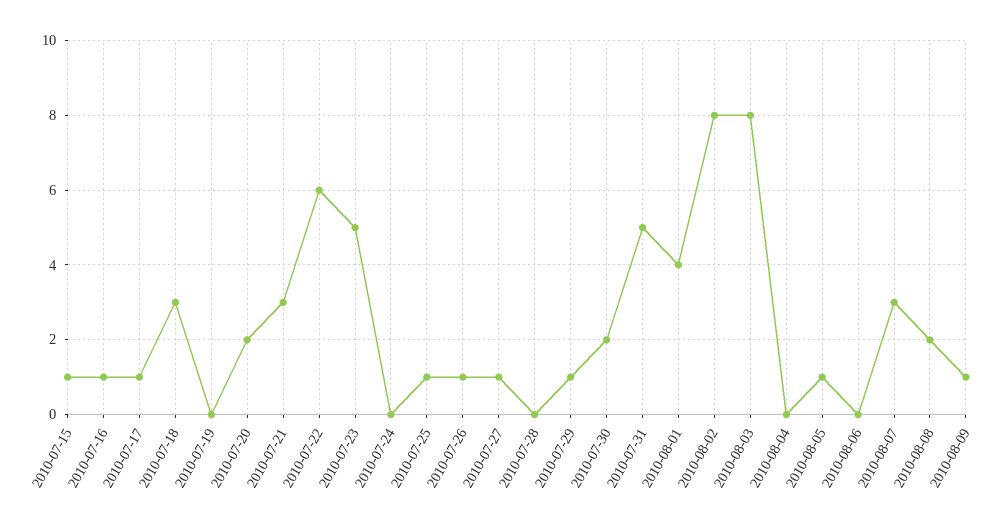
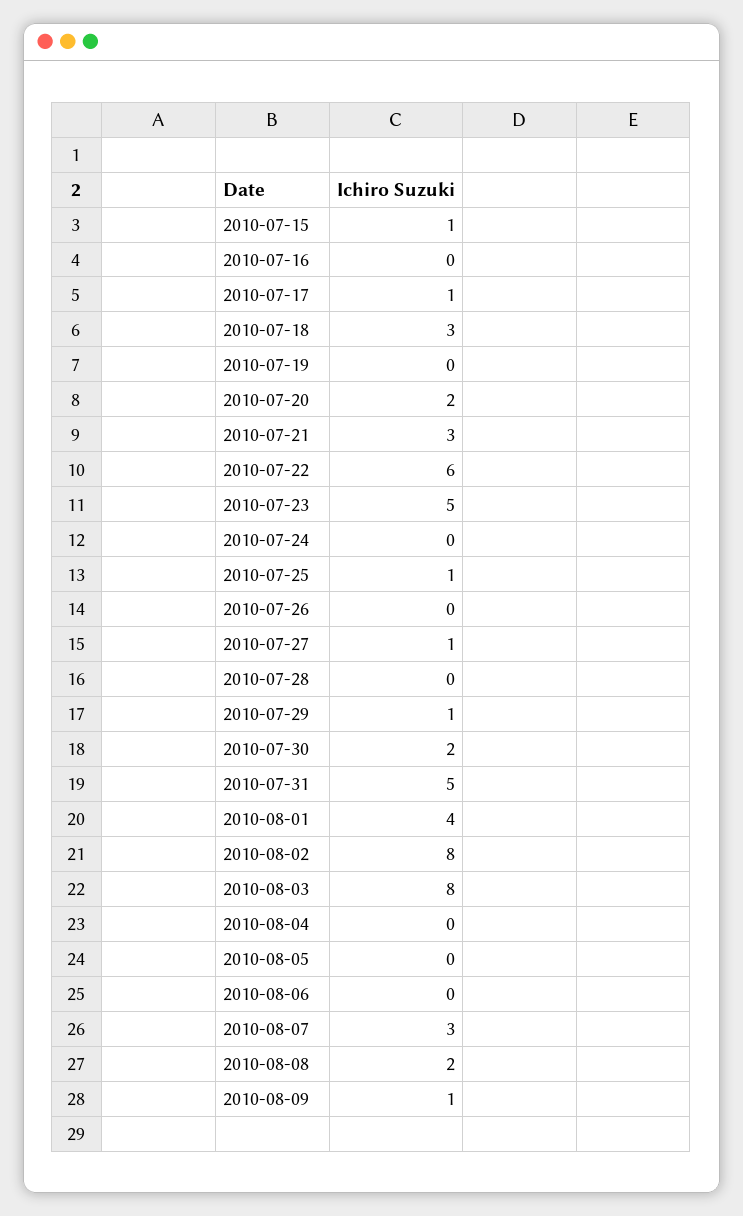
  {
    "2010-07-15": 1,
-   "2010-07-16": 1,
+   "2010-07-16": 0,
    "2010-07-17": 1,
    "2010-07-18": 3,
    "2010-07-19": 0,
    "2010-07-20": 2,
    "2010-07-21": 3,
    "2010-07-22": 6,
    "2010-07-23": 5,
    "2010-07-24": 0,
    "2010-07-25": 1,
-   "2010-07-26": 1,
+   "2010-07-26": 0,
    "2010-07-27": 1,
    "2010-07-28": 0,
    "2010-07-29": 1,
    "2010-07-30": 2,
    "2010-07-31": 5,
    "2010-08-01": 4,
    "2010-08-02": 8,
    "2010-08-03": 8,
    "2010-08-04": 0,
-   "2010-08-05": 1,
+   "2010-08-05": 0,
    "2010-08-06": 0,
    "2010-08-07": 3,
    "2010-08-08": 2,
    "2010-08-09": 1
  }

